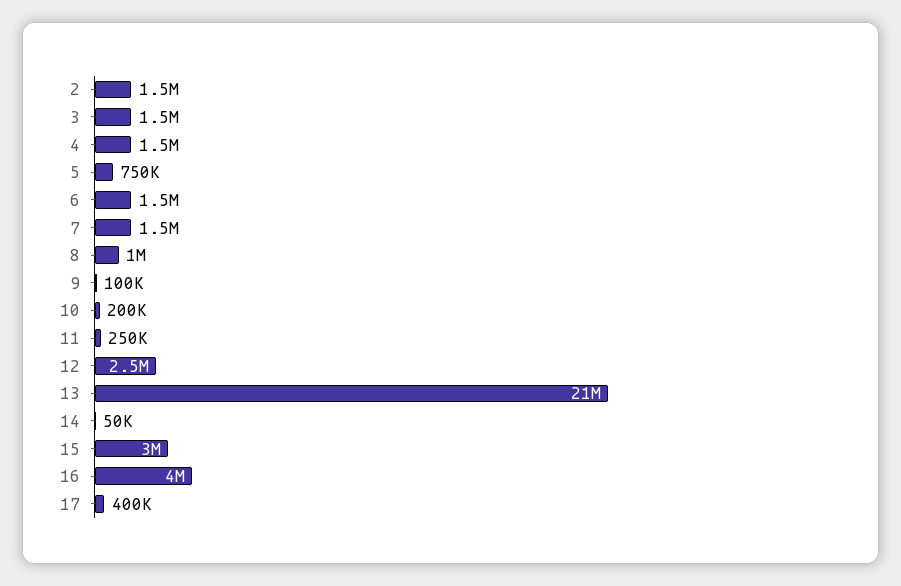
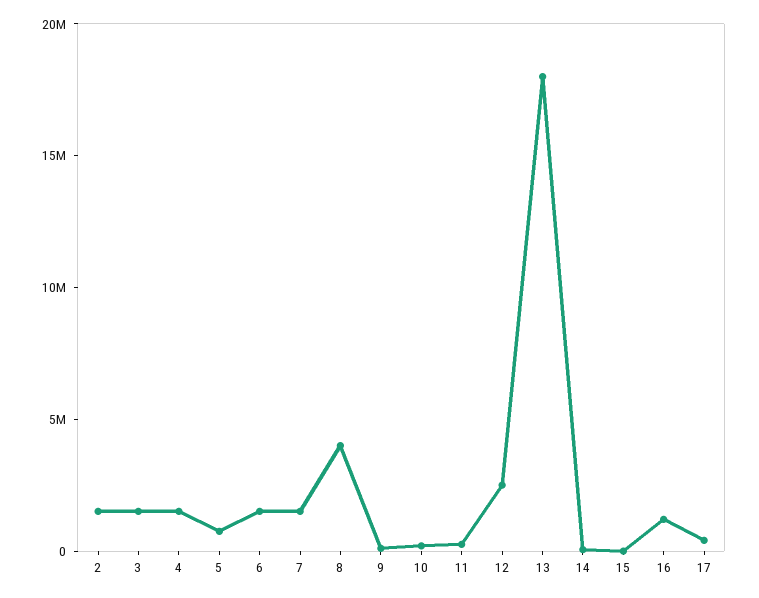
  {
    "2": 1500000,
    "3": 1500000,
    "4": 1500000,
    "5": 750000,
    "6": 1500000,
    "7": 1500000,
-   "8": 1000000,
+   "8": 4000000,
    "9": 100000,
    "10": 200000,
    "11": 250000,
    "12": 2500000,
-   "13": 21000000,
+   "13": 18000000,
    "14": 50000,
-   "15": 3000000,
+   "15": 0,
-   "16": 4000000,
+   "16": 1000000,
    "17": 400000
  }

